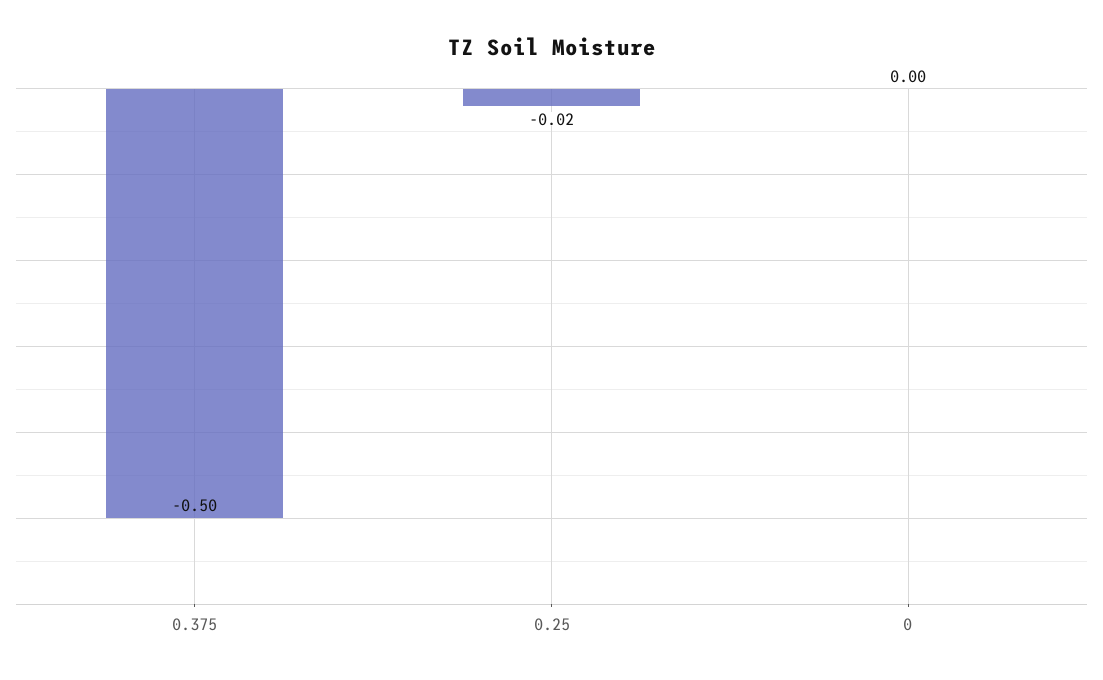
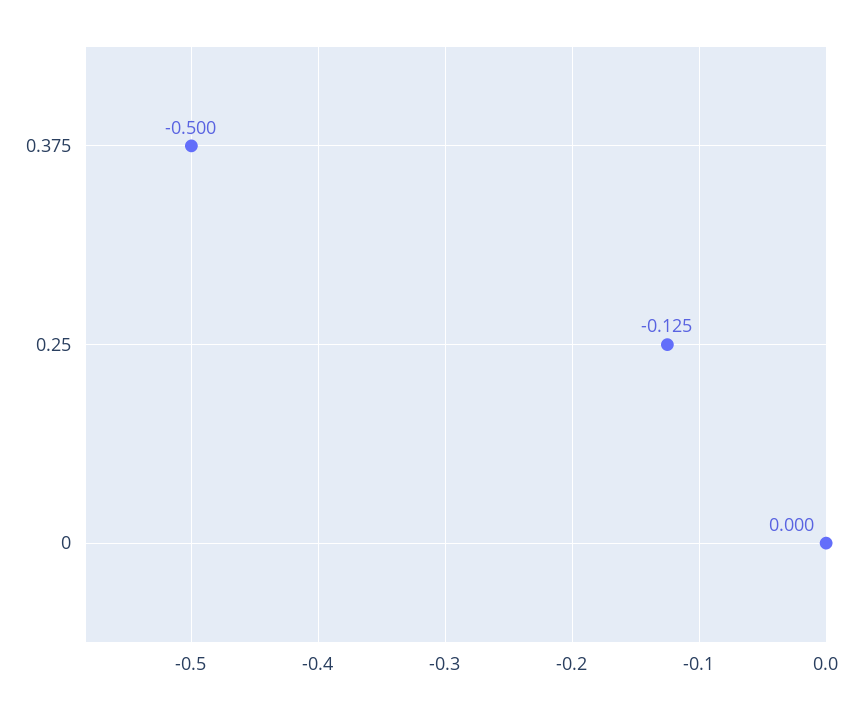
  {
    "0.375": -0.5,
-   "0.25": -0.02,
+   "0.25": -0.125,
    "0": 0
  }

